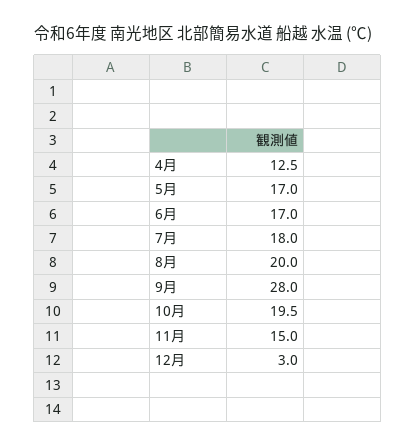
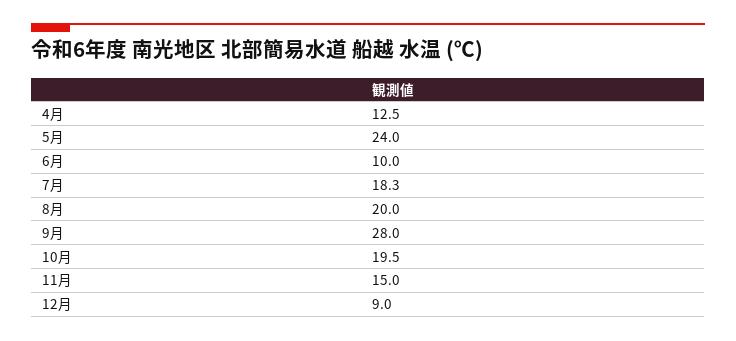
  {
    "4月": 12.5,
-   "5月": 17,
+   "5月": 24,
-   "6月": 17,
+   "6月": 10,
-   "7月": 18,
+   "7月": 18.3,
    "8月": 20,
    "9月": 28,
    "10月": 19.5,
    "11月": 15,
-   "12月": 3
+   "12月": 9
  }

